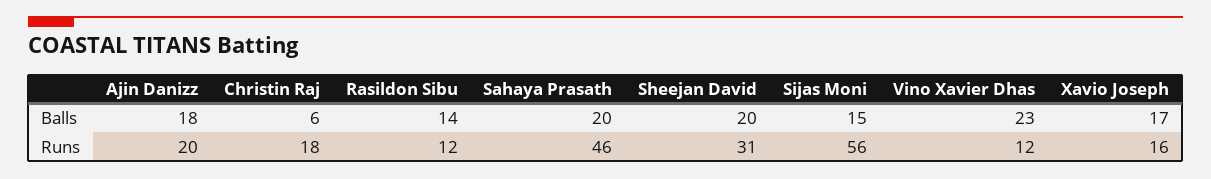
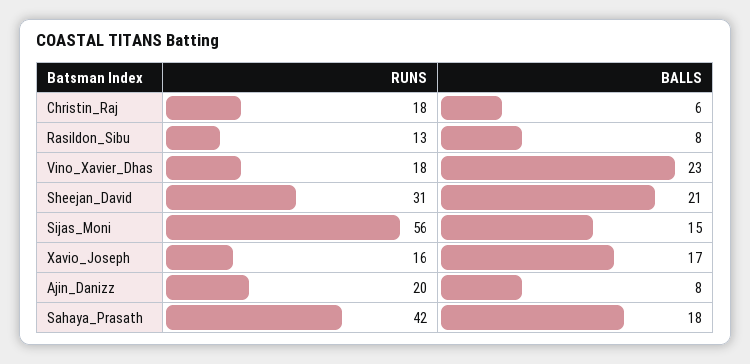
  {
    "Ajin Danizz": {
-     "Balls": 18,
+     "Balls": 8,
      "Runs": 20
    },
    "Christin Raj": {
      "Balls": 6,
      "Runs": 18
    },
    "Rasildon Sibu": {
-     "Balls": 14,
+     "Balls": 8,
-     "Runs": 12
+     "Runs": 13
    },
    "Sahaya Prasath": {
-     "Balls": 20,
+     "Balls": 18,
-     "Runs": 46
+     "Runs": 42
    },
    "Sheejan David": {
-     "Balls": 20,
+     "Balls": 21,
      "Runs": 31
    },
    "Sijas Moni": {
      "Balls": 15,
      "Runs": 56
    },
    "Vino Xavier Dhas": {
      "Balls": 23,
-     "Runs": 12
+     "Runs": 18
    },
    "Xavio Joseph": {
      "Balls": 17,
      "Runs": 16
    }
  }

